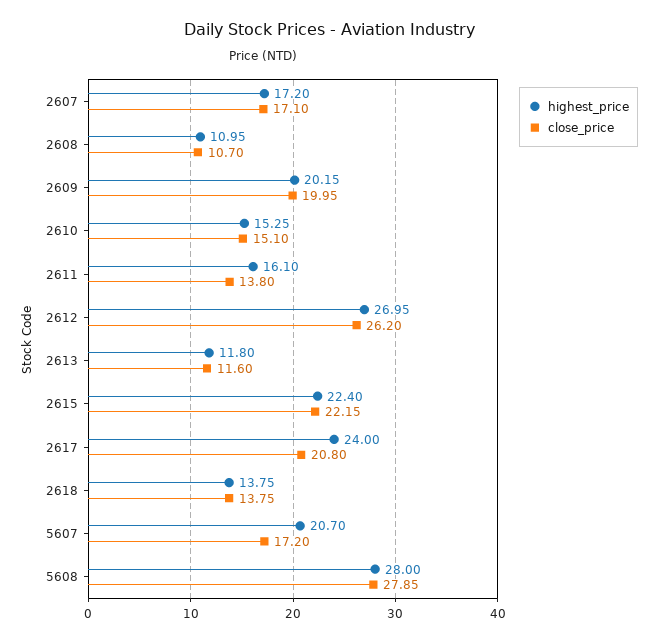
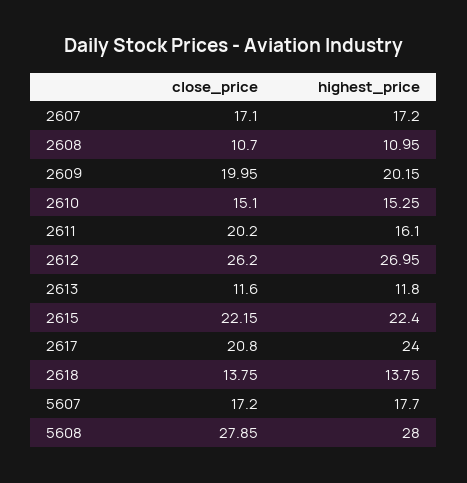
  {
    "highest_price": {
      "2607": 17.2,
      "2608": 10.95,
      "2609": 20.15,
      "2610": 15.25,
      "2611": 16.1,
      "2612": 26.95,
      "2613": 11.8,
      "2615": 22.4,
      "2617": 24,
      "2618": 13.75,
-     "5607": 20.7,
+     "5607": 17.7,
      "5608": 28
    },
    "close_price": {
      "2607": 17.1,
      "2608": 10.7,
      "2609": 19.95,
      "2610": 15.1,
-     "2611": 13.8,
+     "2611": 20.2,
      "2612": 26.2,
      "2613": 11.6,
      "2615": 22.15,
      "2617": 20.8,
      "2618": 13.75,
      "5607": 17.2,
      "5608": 27.85
    }
  }

